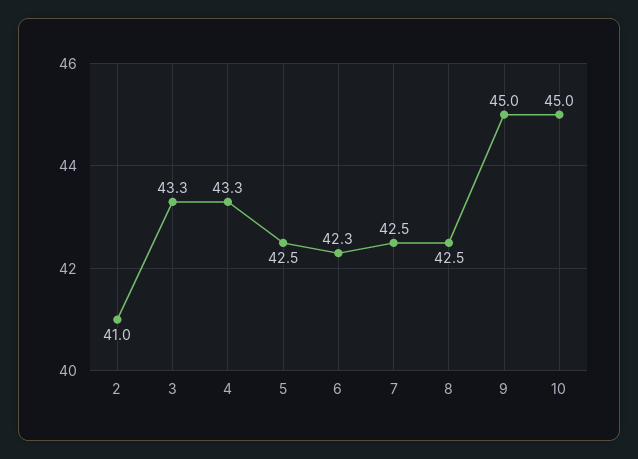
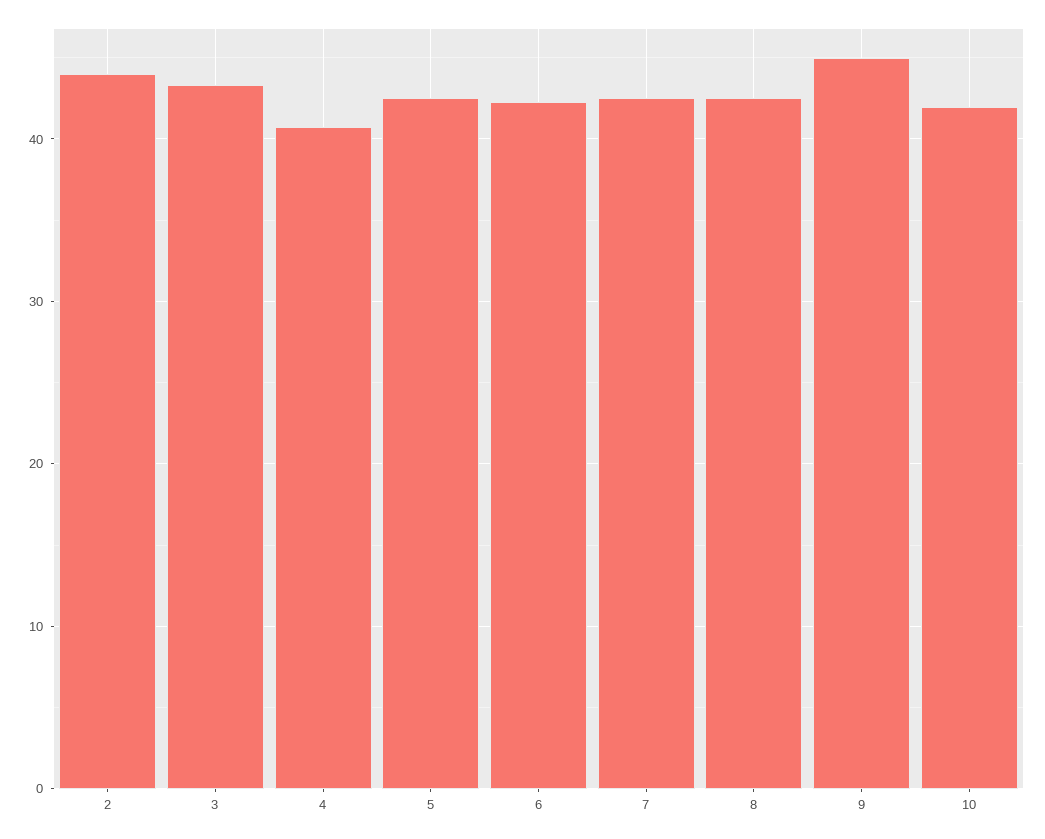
  {
-   "2": 41,
+   "2": 44,
    "3": 43.3,
-   "4": 43.3,
+   "4": 41,
    "5": 42.5,
    "6": 42.3,
    "7": 42.5,
    "8": 42.5,
    "9": 45,
-   "10": 45
+   "10": 42
  }

